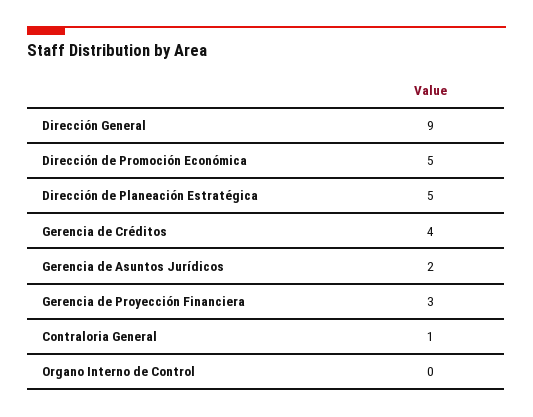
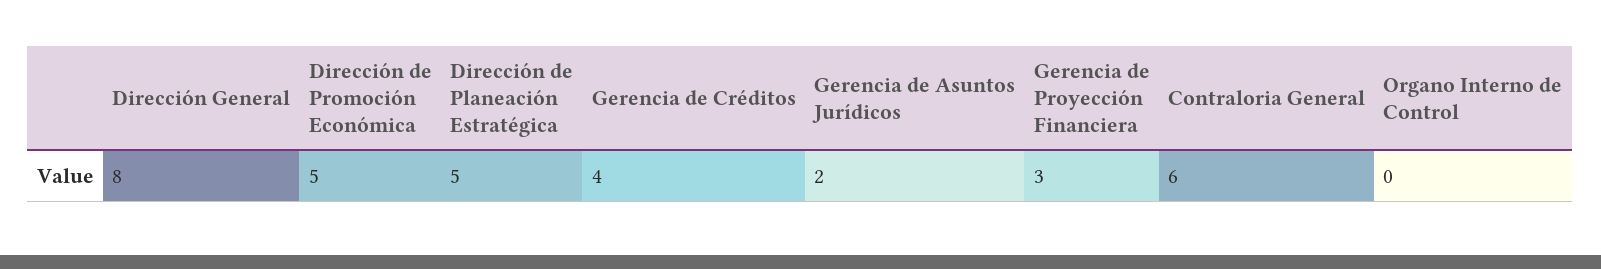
  {
-   "Dirección General": 9,
+   "Dirección General": 8,
    "Dirección de Promoción Económica": 5,
    "Dirección de Planeación Estratégica": 5,
    "Gerencia de Créditos": 4,
    "Gerencia de Asuntos Jurídicos": 2,
    "Gerencia de Proyección Financiera": 3,
-   "Contraloria General": 1,
+   "Contraloria General": 6,
    "Organo Interno de Control": 0
  }

